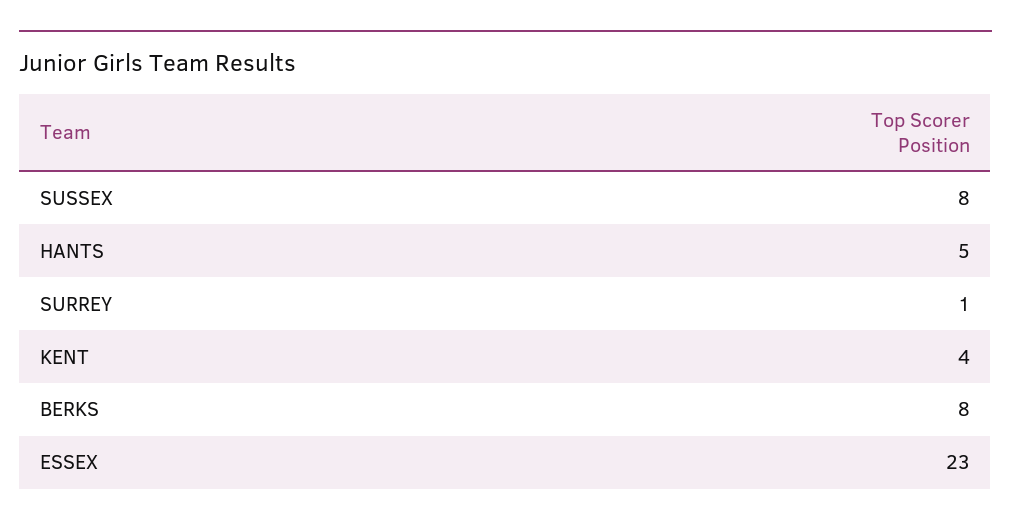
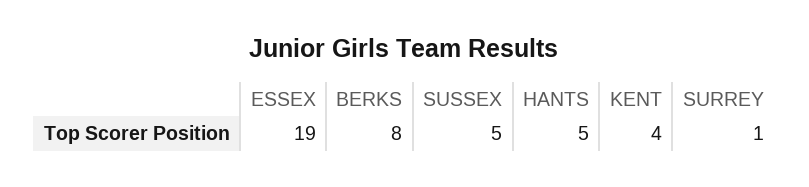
  {
-   "SUSSEX": 8,
+   "SUSSEX": 5,
    "HANTS": 5,
    "SURREY": 1,
    "KENT": 4,
    "BERKS": 8,
-   "ESSEX": 23
+   "ESSEX": 19
  }

